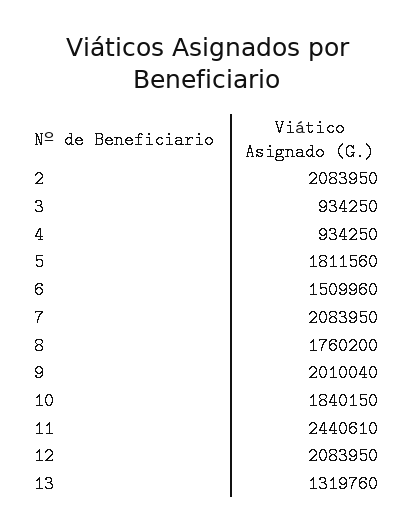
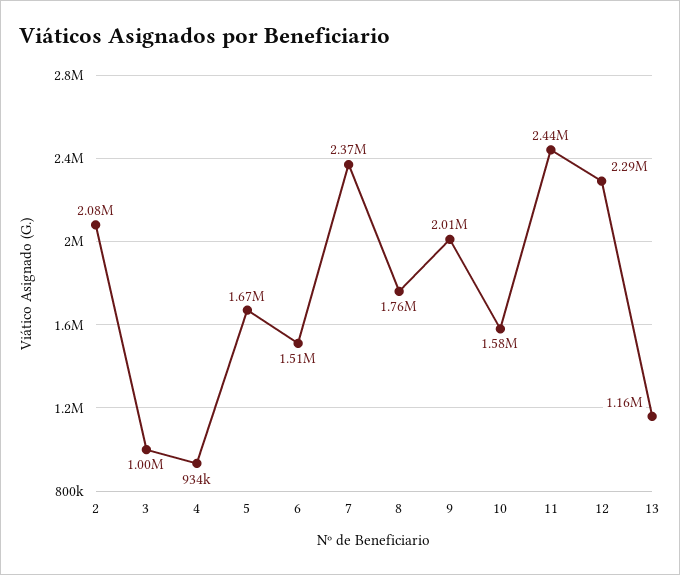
  {
    "2": 2083950,
-   "3": 934250,
+   "3": 1000000,
    "4": 934250,
-   "5": 1811560,
+   "5": 1670000,
    "6": 1509960,
-   "7": 2083950,
+   "7": 2370000,
    "8": 1760200,
    "9": 2010040,
-   "10": 1840150,
+   "10": 1580000,
    "11": 2440610,
-   "12": 2083950,
+   "12": 2290000,
-   "13": 1319760
+   "13": 1160000
  }

